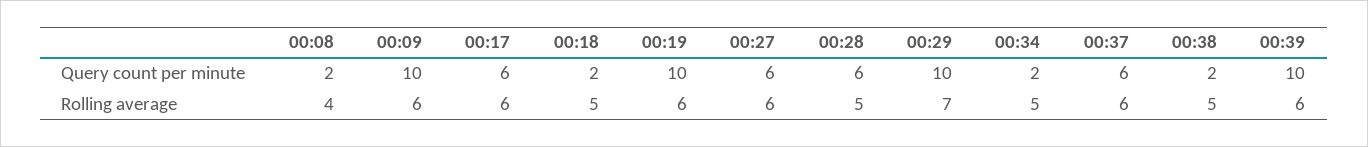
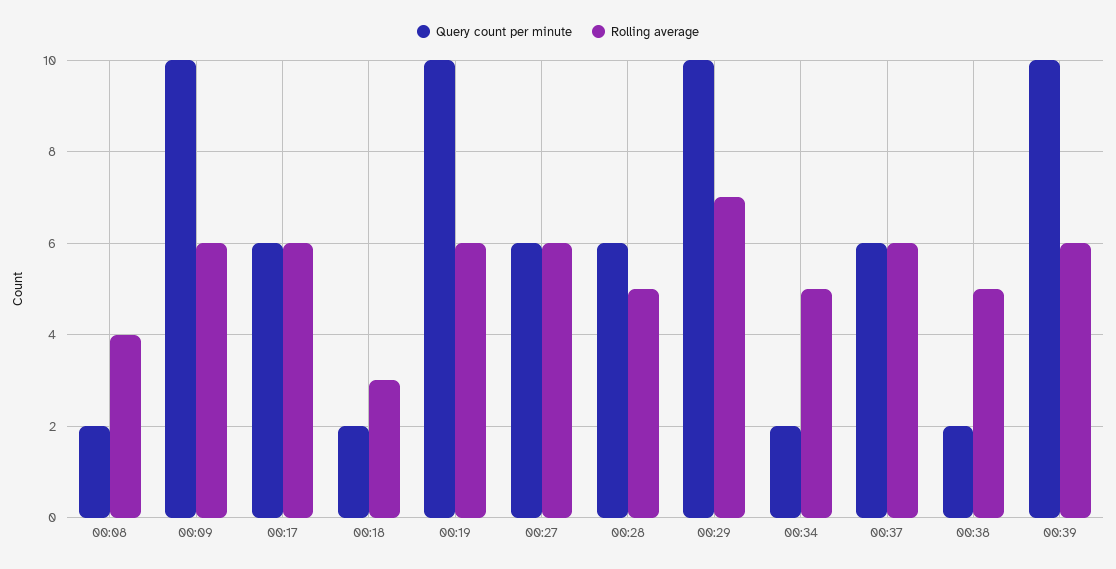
  {
    "Query count per minute": {
      "00:08": 2,
      "00:09": 10,
      "00:17": 6,
      "00:18": 2,
      "00:19": 10,
      "00:27": 6,
      "00:28": 6,
      "00:29": 10,
      "00:34": 2,
      "00:37": 6,
      "00:38": 2,
      "00:39": 10
    },
    "Rolling average": {
      "00:08": 4,
      "00:09": 6,
      "00:17": 6,
-     "00:18": 5,
+     "00:18": 3,
      "00:19": 6,
      "00:27": 6,
      "00:28": 5,
      "00:29": 7,
      "00:34": 5,
      "00:37": 6,
      "00:38": 5,
      "00:39": 6
    }
  }

